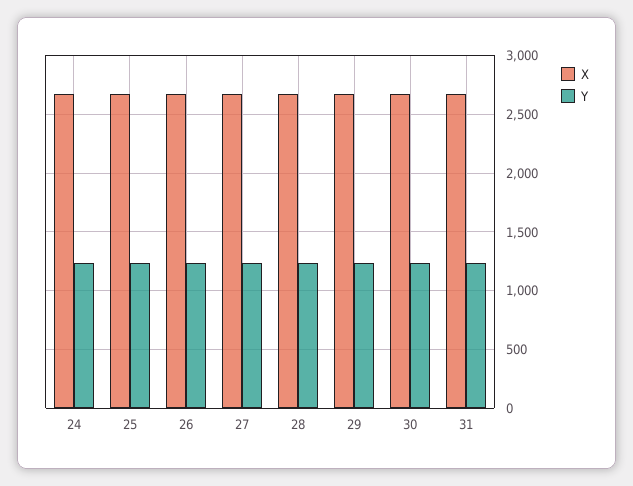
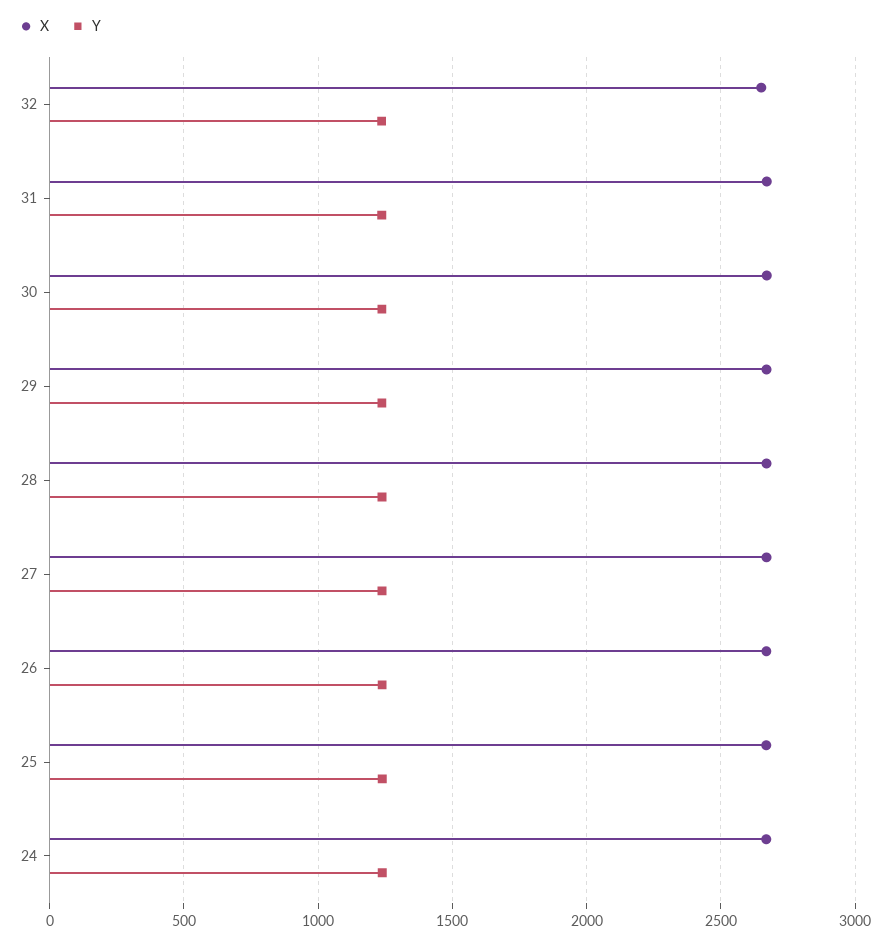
  {
    "X": {
      "24": 2650,
      "25": 2650,
      "26": 2650,
      "27": 2650,
      "28": 2650,
      "29": 2650,
      "30": 2650,
-     "31": 2650
+     "31": 2650,
+     "32": 2650
    },
    "Y": {
      "24": 1250,
      "25": 1250,
      "26": 1250,
      "27": 1250,
      "28": 1250,
      "29": 1250,
      "30": 1250,
-     "31": 1250
+     "31": 1250,
+     "32": 1250
    }
  }

